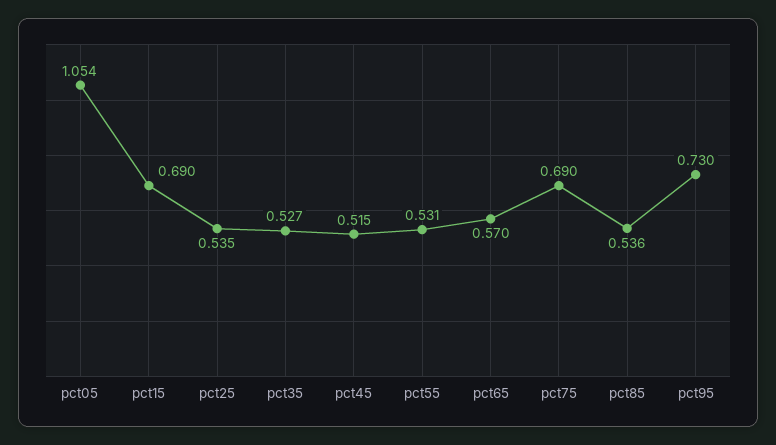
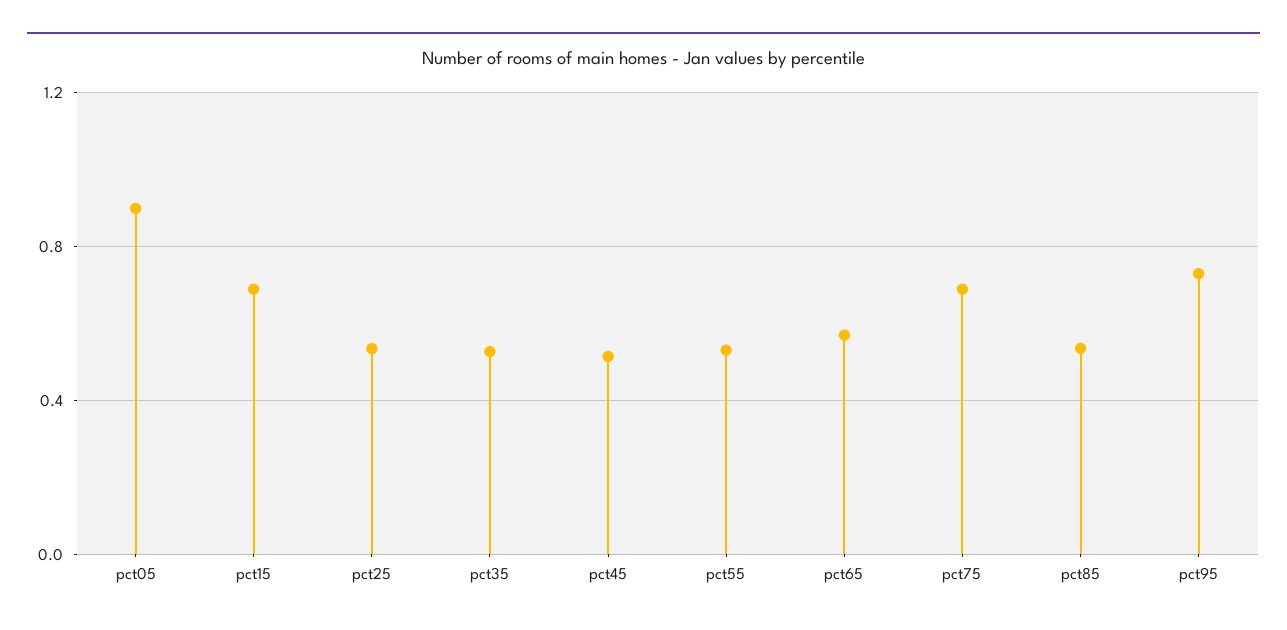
  {
-   "pct05": 1.054,
+   "pct05": 0.9,
    "pct15": 0.69,
    "pct25": 0.535,
    "pct35": 0.527,
    "pct45": 0.515,
    "pct55": 0.531,
    "pct65": 0.57,
    "pct75": 0.69,
    "pct85": 0.536,
    "pct95": 0.73
  }

